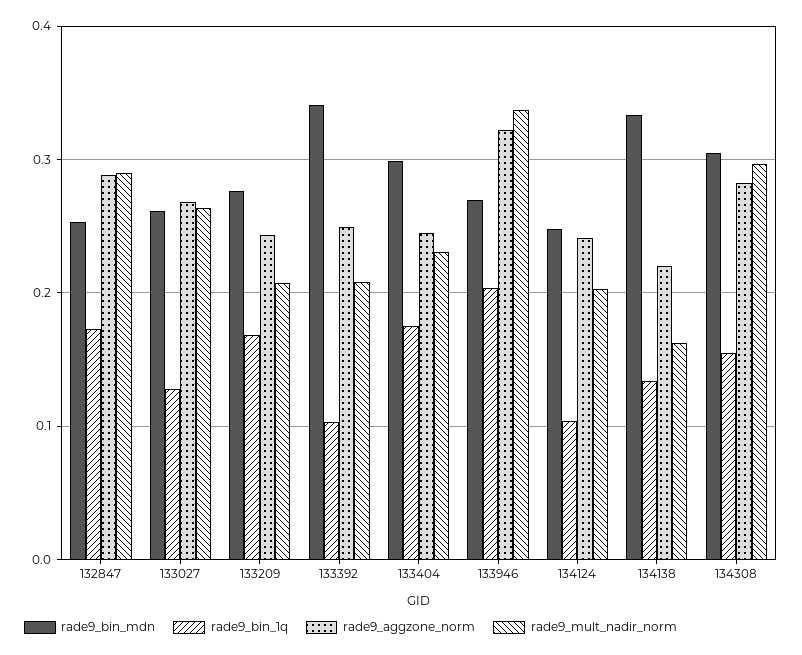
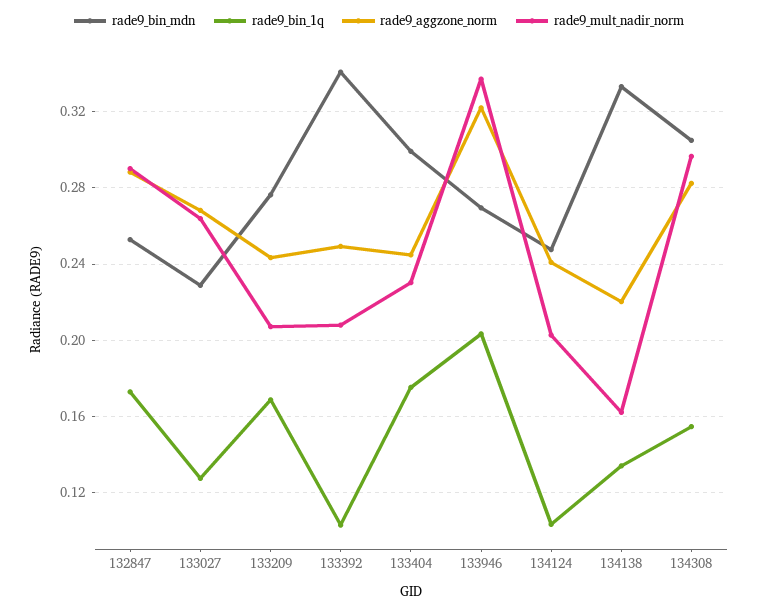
  {
    "rade9_bin_mdn": {
      "132847": 0.255,
-     "133027": 0.26,
+     "133027": 0.23,
      "133209": 0.275,
      "133392": 0.34,
      "133404": 0.3,
      "133946": 0.27,
      "134124": 0.25,
      "134138": 0.335,
      "134308": 0.305
    },
    "rade9_bin_1q": {
      "132847": 0.175,
      "133027": 0.13,
      "133209": 0.17,
      "133392": 0.105,
      "133404": 0.175,
      "133946": 0.205,
      "134124": 0.105,
      "134138": 0.135,
      "134308": 0.155
    },
    "rade9_aggzone_norm": {
      "132847": 0.29,
      "133027": 0.27,
      "133209": 0.245,
      "133392": 0.25,
      "133404": 0.245,
      "133946": 0.32,
      "134124": 0.24,
      "134138": 0.22,
      "134308": 0.28
    },
    "rade9_mult_nadir_norm": {
      "132847": 0.29,
      "133027": 0.265,
      "133209": 0.205,
      "133392": 0.21,
      "133404": 0.23,
      "133946": 0.335,
      "134124": 0.205,
      "134138": 0.16,
      "134308": 0.295
    }
  }

